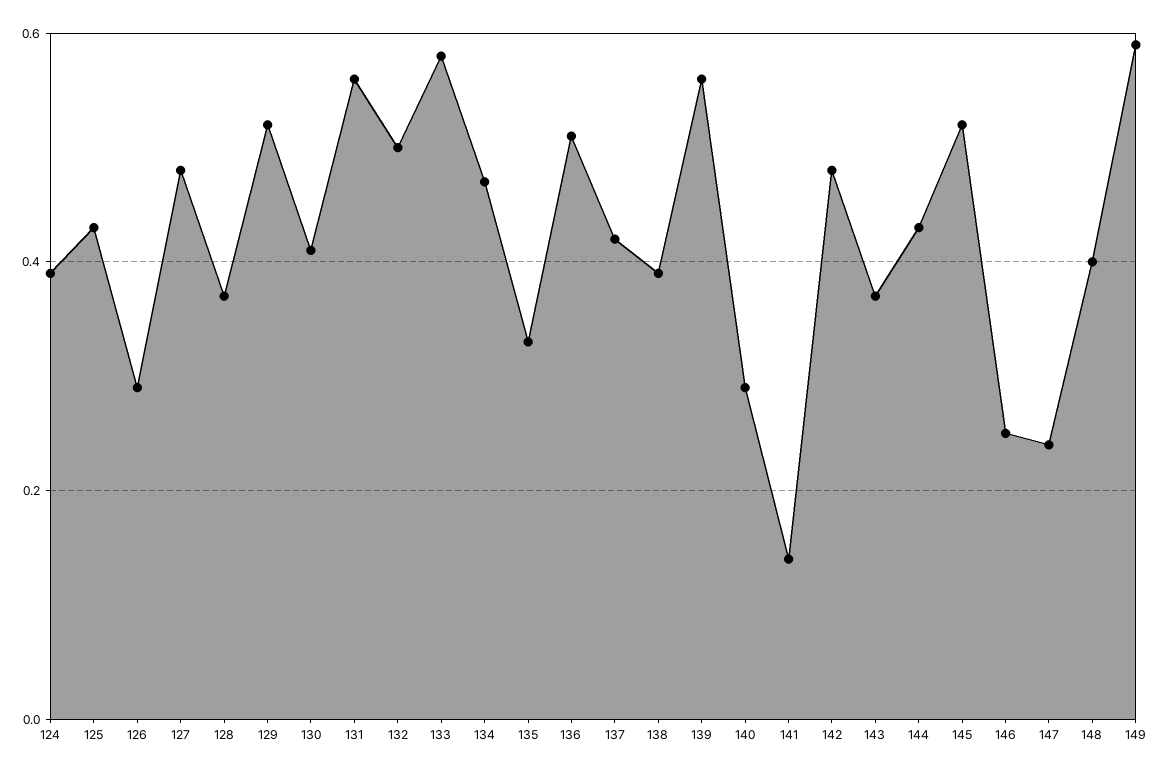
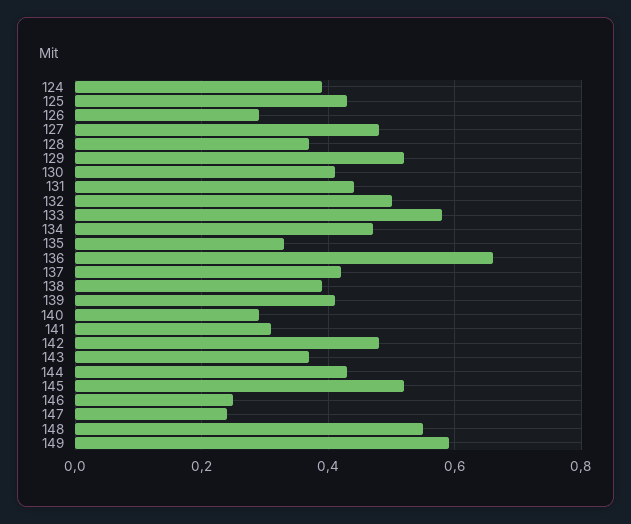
  {
    "124": 0.4,
    "125": 0.45,
    "126": 0.3,
    "127": 0.5,
    "128": 0.35,
    "129": 0.5,
    "130": 0.4,
-   "131": 0.55,
+   "131": 0.45,
    "132": 0.5,
    "133": 0.6,
    "134": 0.45,
    "135": 0.35,
-   "136": 0.5,
+   "136": 0.65,
    "137": 0.4,
    "138": 0.4,
-   "139": 0.55,
+   "139": 0.4,
    "140": 0.3,
-   "141": 0.15,
+   "141": 0.3,
    "142": 0.5,
    "143": 0.35,
    "144": 0.45,
    "145": 0.5,
    "146": 0.25,
    "147": 0.25,
-   "148": 0.4,
+   "148": 0.55,
    "149": 0.6
  }

